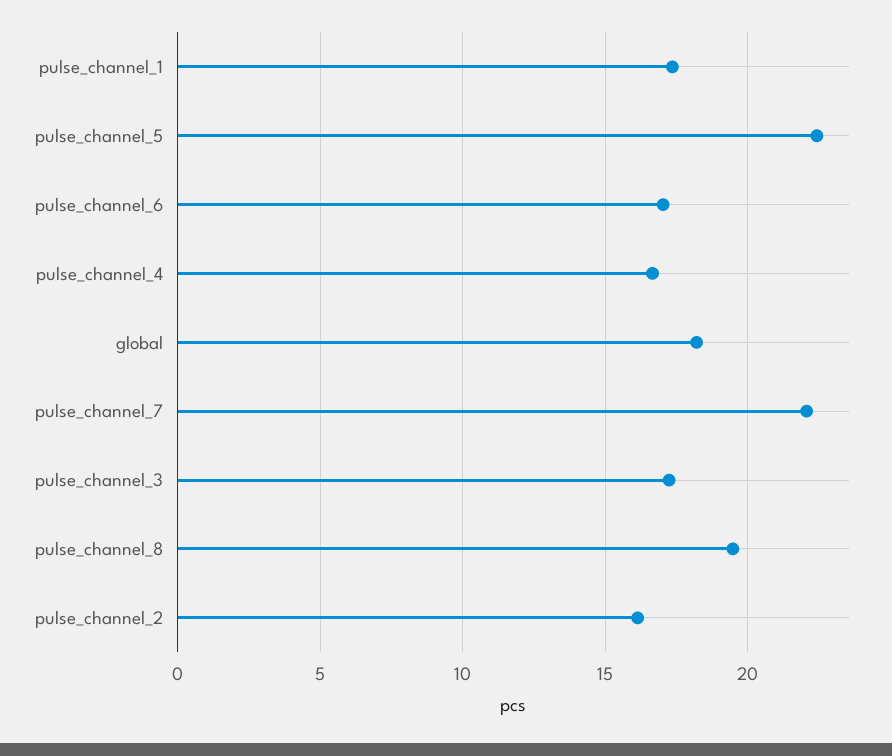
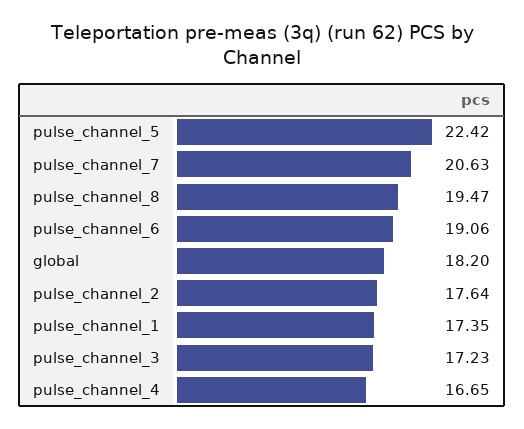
  {
    "pulse_channel_1": 17.35,
    "pulse_channel_5": 22.42,
-   "pulse_channel_6": 17,
+   "pulse_channel_6": 19.06,
    "pulse_channel_4": 16.65,
    "global": 18.2,
-   "pulse_channel_7": 22,
+   "pulse_channel_7": 20.63,
    "pulse_channel_3": 17.23,
    "pulse_channel_8": 19.47,
-   "pulse_channel_2": 16
+   "pulse_channel_2": 17.64
  }

